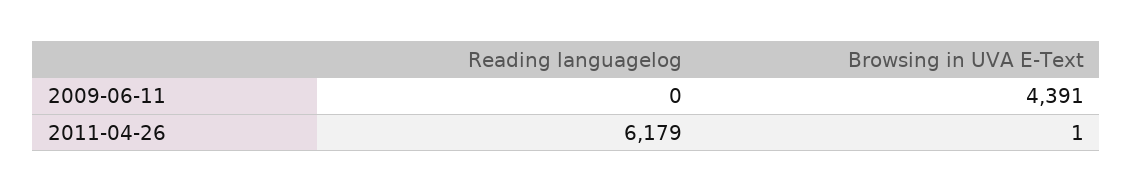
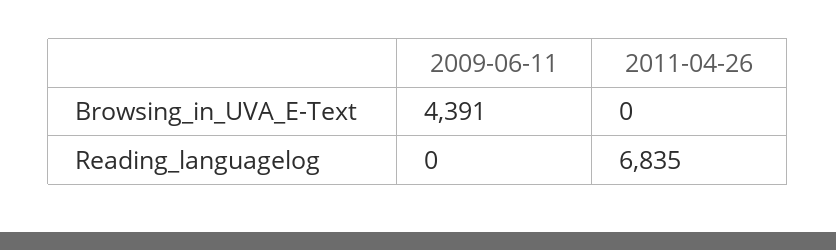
  {
    "Reading languagelog": {
      "2009-06-11": 0,
-     "2011-04-26": 6179
+     "2011-04-26": 6835
    },
    "Browsing in UVA E-Text": {
      "2009-06-11": 4391,
-     "2011-04-26": 1
+     "2011-04-26": 0
    }
  }

